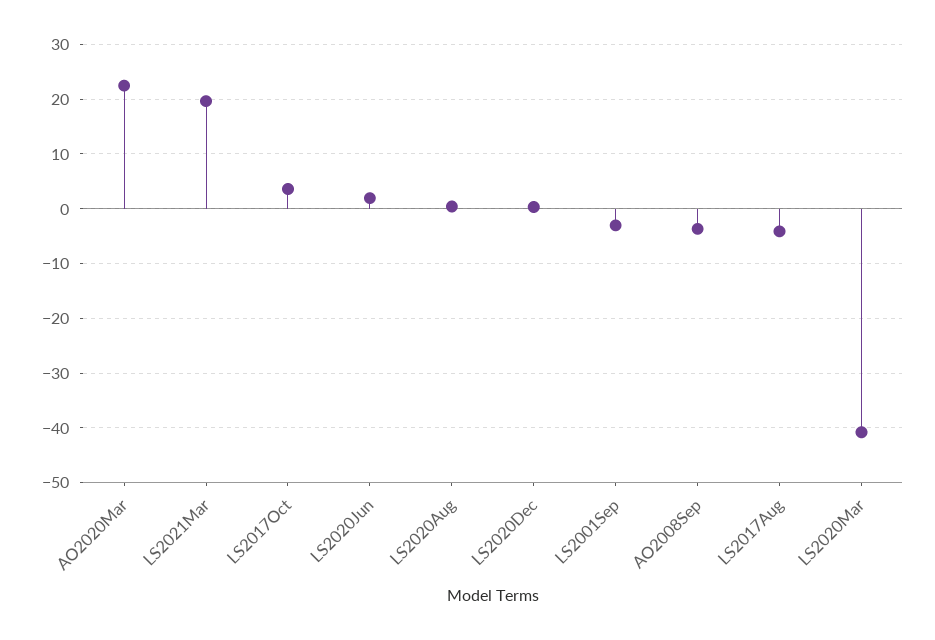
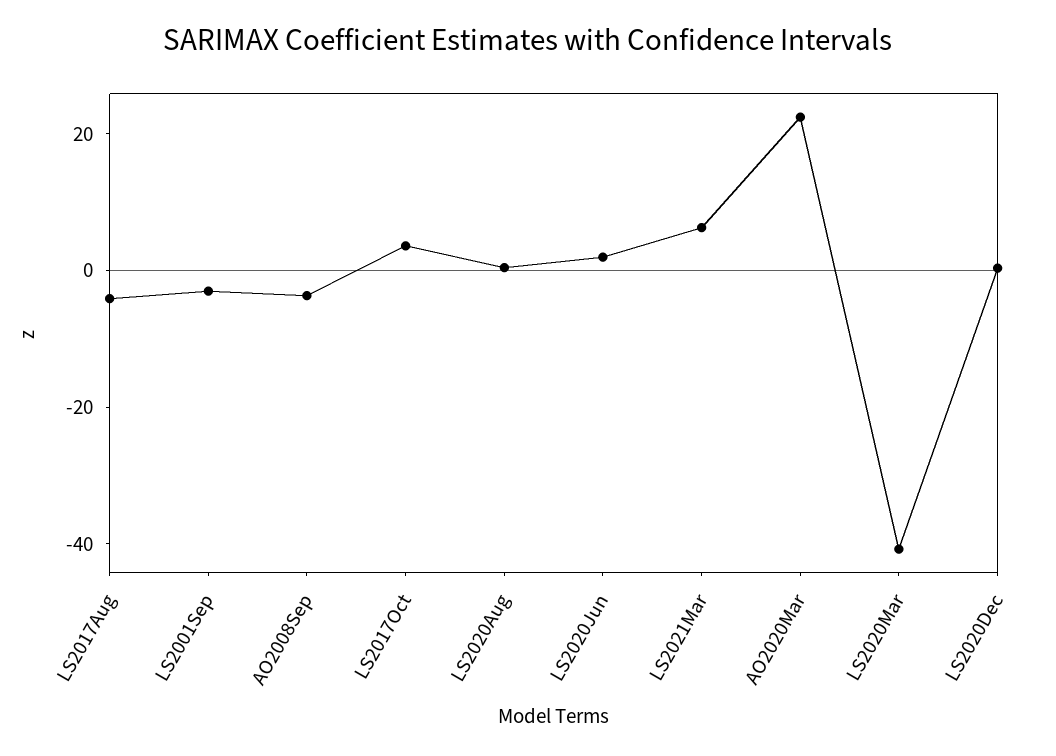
  {
    "AO2020Mar": 22,
-   "LS2021Mar": 20,
+   "LS2021Mar": 5,
    "LS2017Oct": 4,
    "LS2020Jun": 2,
    "LS2020Aug": 0,
    "LS2020Dec": 0,
    "LS2001Sep": -4,
    "AO2008Sep": -4,
    "LS2017Aug": -4,
    "LS2020Mar": -40
  }

